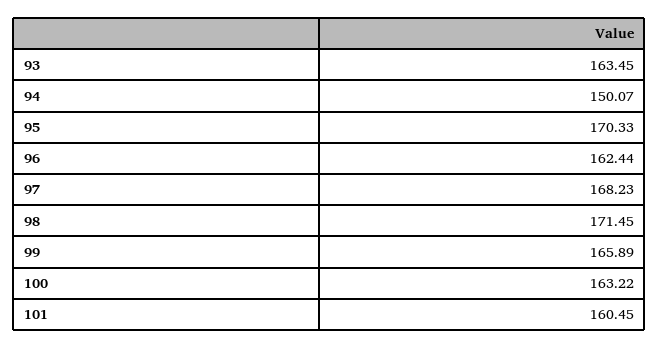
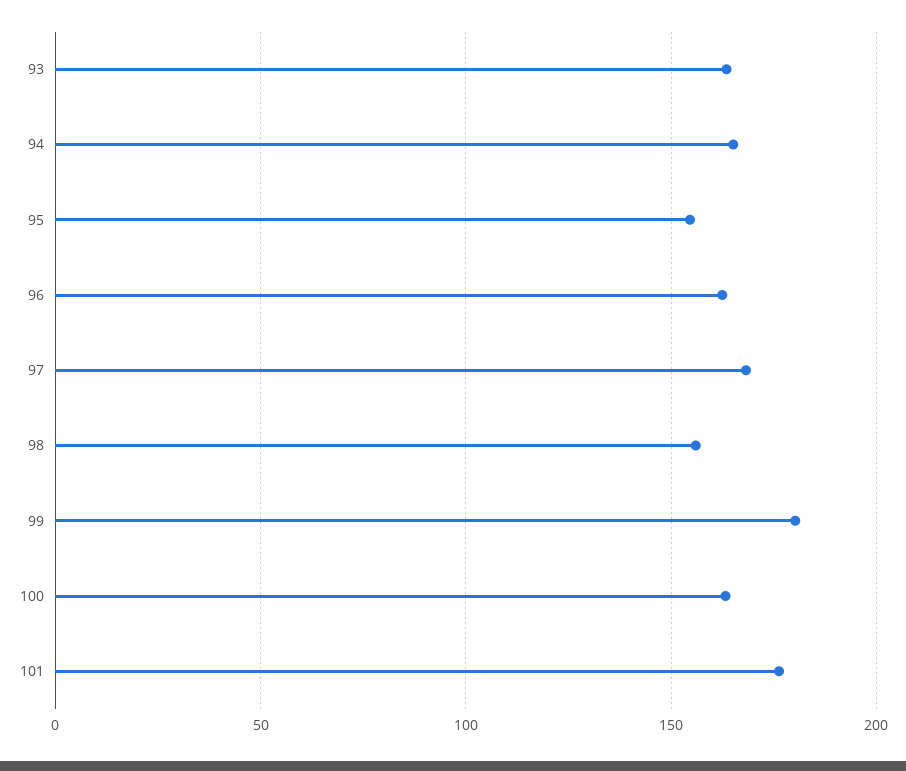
  {
    "93": 163.45,
-   "94": 150.07,
+   "94": 165,
-   "95": 170.33,
+   "95": 155,
    "96": 162.44,
    "97": 168.23,
-   "98": 171.45,
+   "98": 155,
-   "99": 165.89,
+   "99": 180,
    "100": 163.22,
-   "101": 160.45
+   "101": 175
  }

